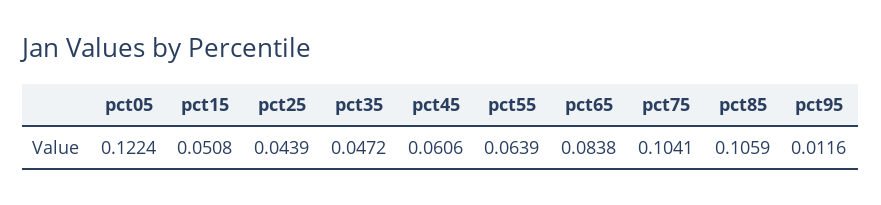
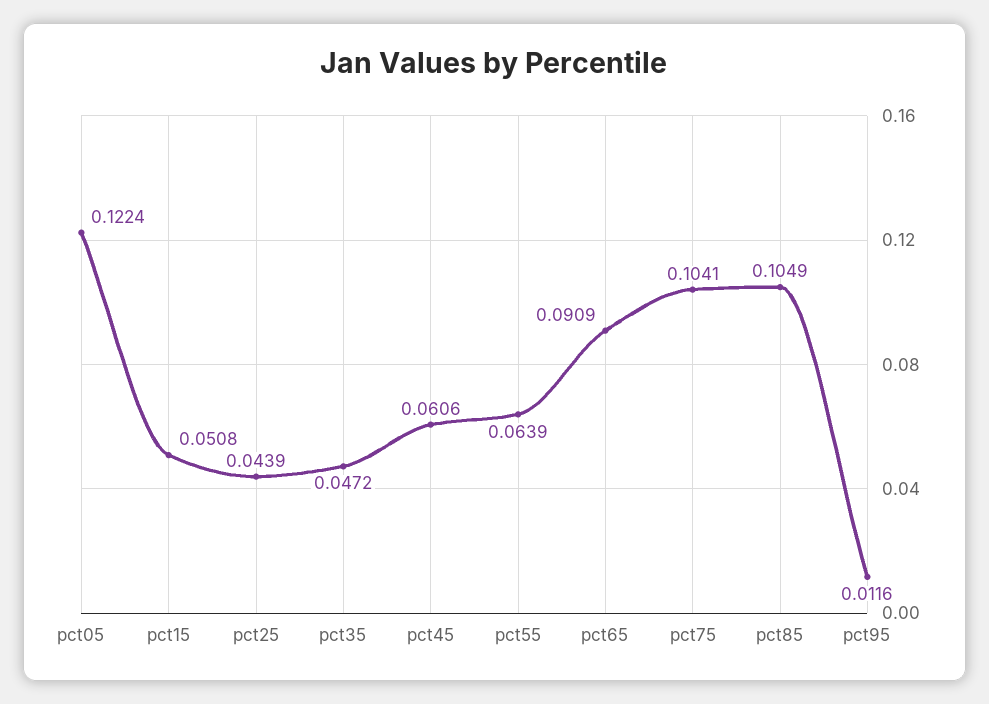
  {
    "pct05": 0.1224,
    "pct15": 0.0508,
    "pct25": 0.0439,
    "pct35": 0.0472,
    "pct45": 0.0606,
    "pct55": 0.0639,
-   "pct65": 0.0838,
+   "pct65": 0.0909,
    "pct75": 0.1041,
-   "pct85": 0.1059,
+   "pct85": 0.1049,
    "pct95": 0.0116
  }

